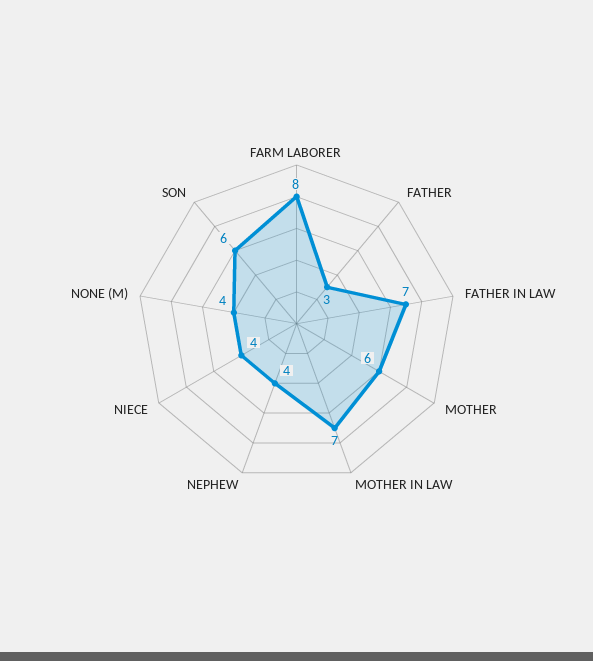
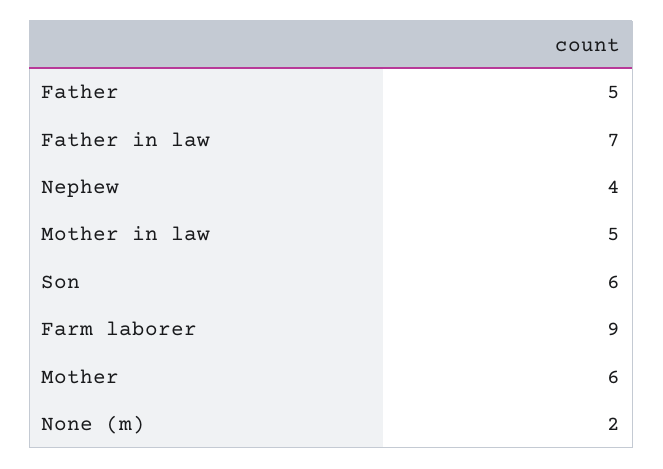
  {
-   "FARM LABORER": 8,
+   "FARM LABORER": 9,
-   "FATHER": 3,
+   "FATHER": 5,
    "FATHER IN LAW": 7,
    "MOTHER": 6,
-   "MOTHER IN LAW": 7,
+   "MOTHER IN LAW": 5,
    "NEPHEW": 4,
-   "NIECE": 4,
-   "NONE (M)": 4,
+   "NONE (M)": 2,
    "SON": 6
  }

